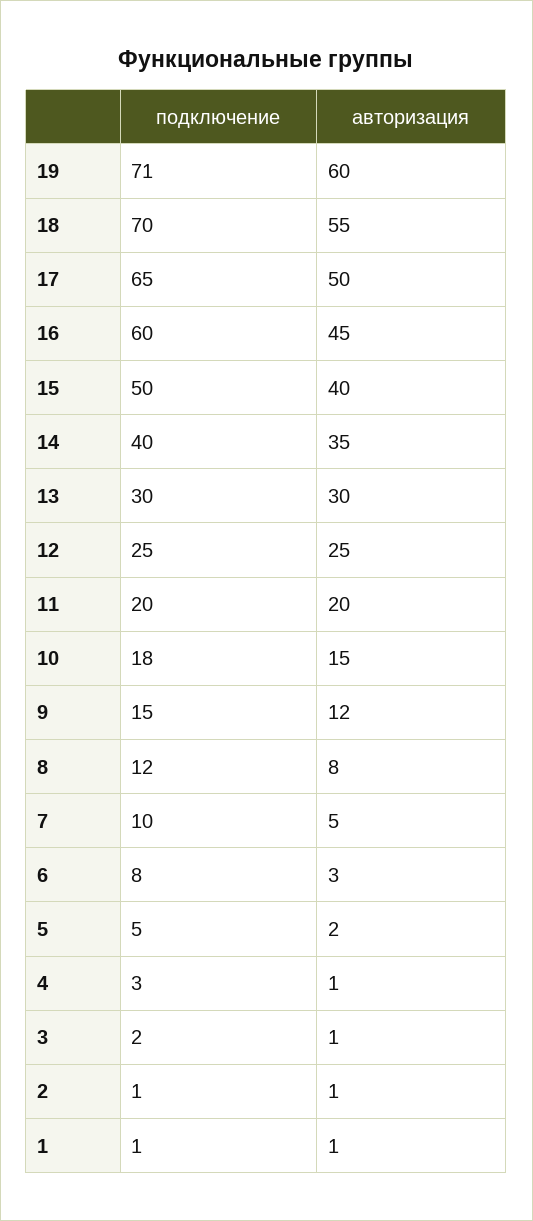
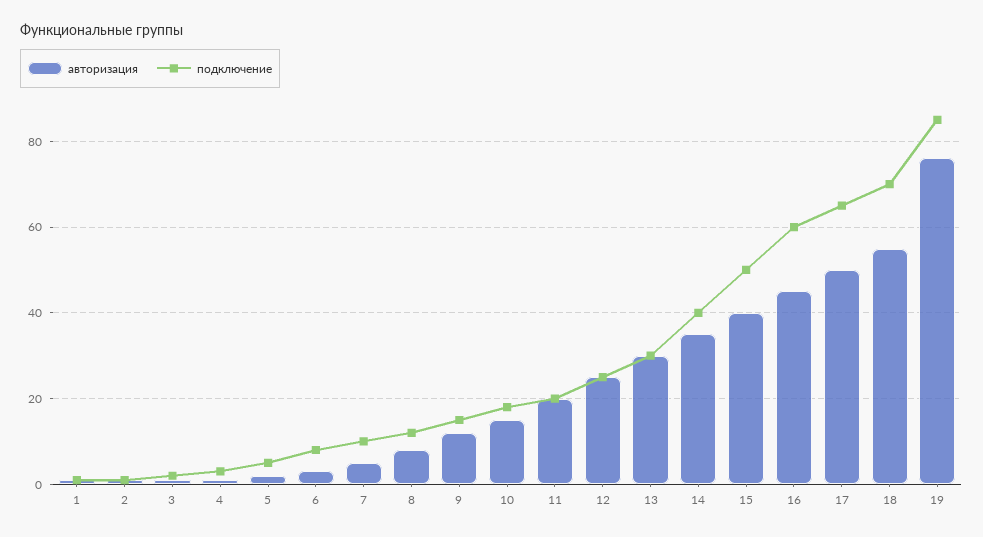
  {
    "подключение": {
-     "19": 71,
+     "19": 85,
      "18": 70,
      "17": 65,
      "16": 60,
      "15": 50,
      "14": 40,
      "13": 30,
      "12": 25,
      "11": 20,
      "10": 18,
      "9": 15,
      "8": 12,
      "7": 10,
      "6": 8,
      "5": 5,
      "4": 3,
      "3": 2,
      "2": 1,
      "1": 1
    },
    "авторизация": {
-     "19": 60,
+     "19": 75,
      "18": 55,
      "17": 50,
      "16": 45,
      "15": 40,
      "14": 35,
      "13": 30,
      "12": 25,
      "11": 20,
      "10": 15,
      "9": 12,
      "8": 8,
      "7": 5,
      "6": 3,
      "5": 2,
      "4": 1,
      "3": 1,
      "2": 1,
      "1": 1
    }
  }

